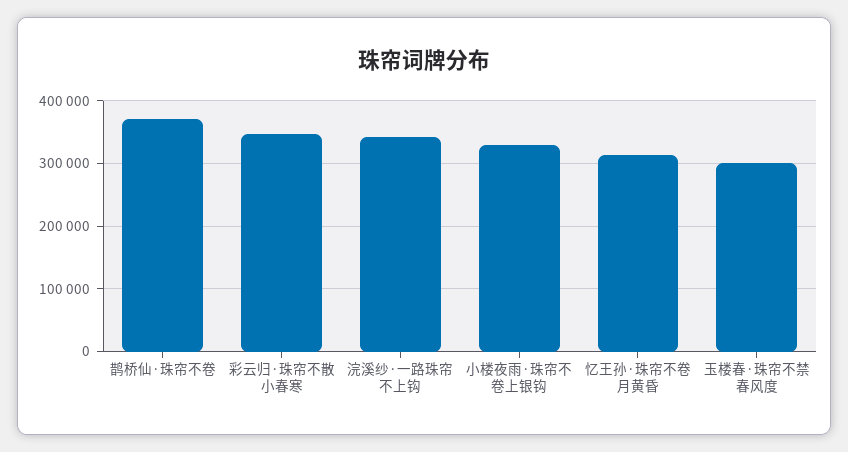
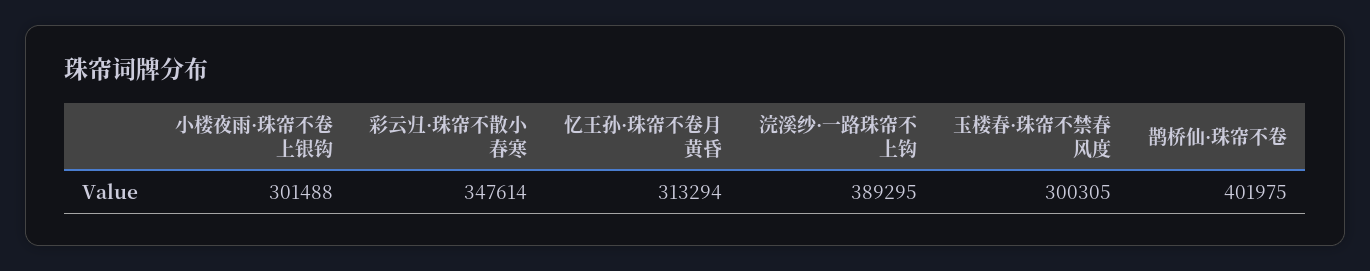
  {
-   "鹊桥仙·珠帘不卷": 370000,
+   "鹊桥仙·珠帘不卷": 401975,
    "彩云归·珠帘不散小春寒": 347614,
-   "浣溪纱·一路珠帘不上钩": 340000,
+   "浣溪纱·一路珠帘不上钩": 389295,
-   "小楼夜雨·珠帘不卷上银钩": 330000,
+   "小楼夜雨·珠帘不卷上银钩": 301488,
    "忆王孙·珠帘不卷月黄昏": 313294,
    "玉楼春·珠帘不禁春风度": 300305
  }

